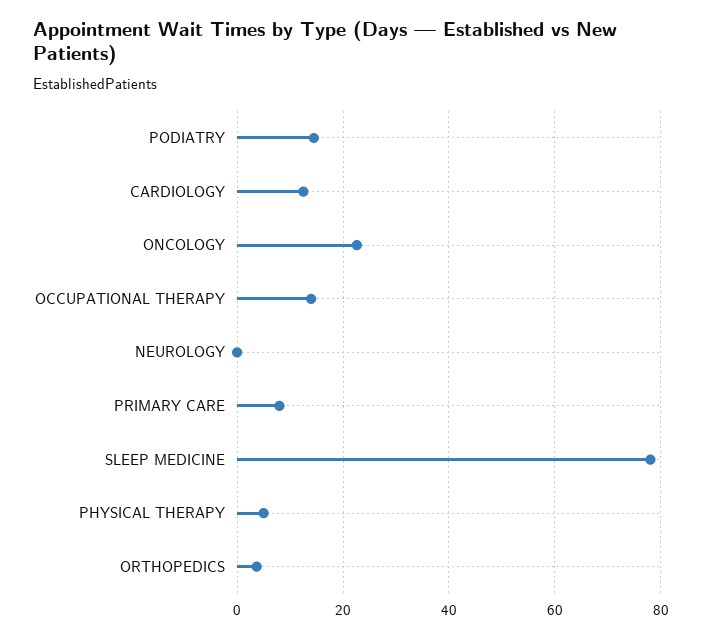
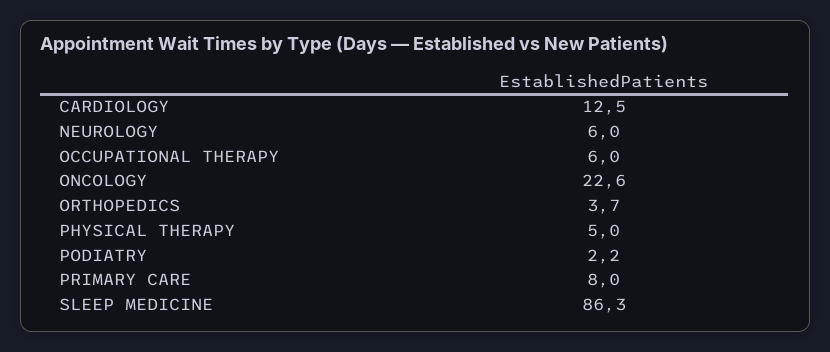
  {
-   "PODIATRY": 14,
+   "PODIATRY": 2.2,
    "CARDIOLOGY": 12.5,
    "ONCOLOGY": 22.6,
-   "OCCUPATIONAL THERAPY": 14,
+   "OCCUPATIONAL THERAPY": 6,
-   "NEUROLOGY": 0,
+   "NEUROLOGY": 6,
    "PRIMARY CARE": 8,
-   "SLEEP MEDICINE": 78,
+   "SLEEP MEDICINE": 86.3,
    "PHYSICAL THERAPY": 5,
    "ORTHOPEDICS": 3.7
  }

